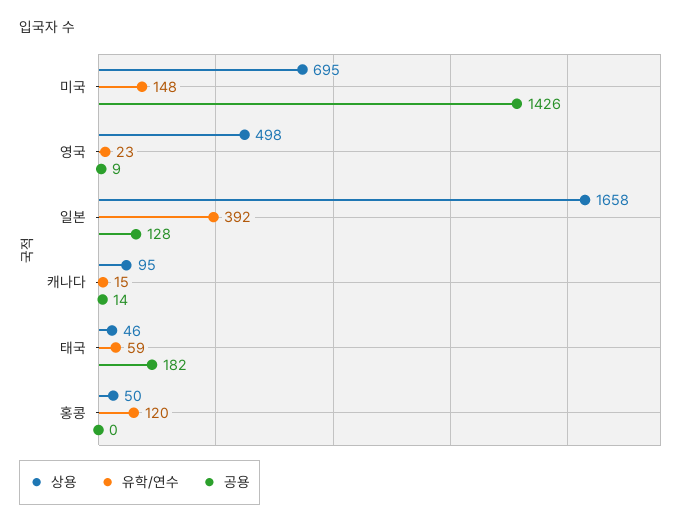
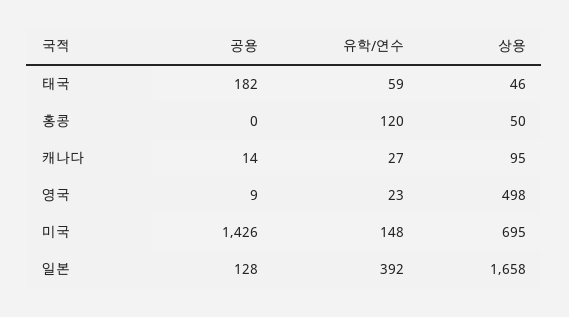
  {
    "상용": {
      "미국": 695,
      "영국": 498,
      "일본": 1658,
      "캐나다": 95,
      "태국": 46,
      "홍콩": 50
    },
    "유학/연수": {
      "미국": 148,
      "영국": 23,
      "일본": 392,
-     "캐나다": 15,
+     "캐나다": 27,
      "태국": 59,
      "홍콩": 120
    },
    "공용": {
      "미국": 1426,
      "영국": 9,
      "일본": 128,
      "캐나다": 14,
      "태국": 182,
      "홍콩": 0
    }
  }

